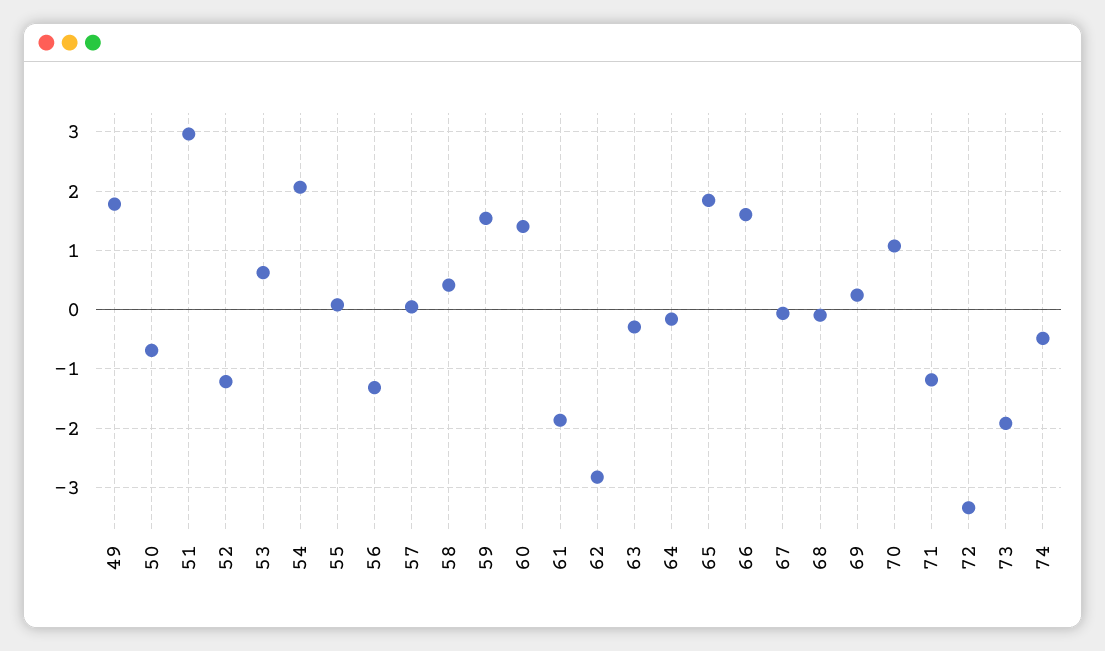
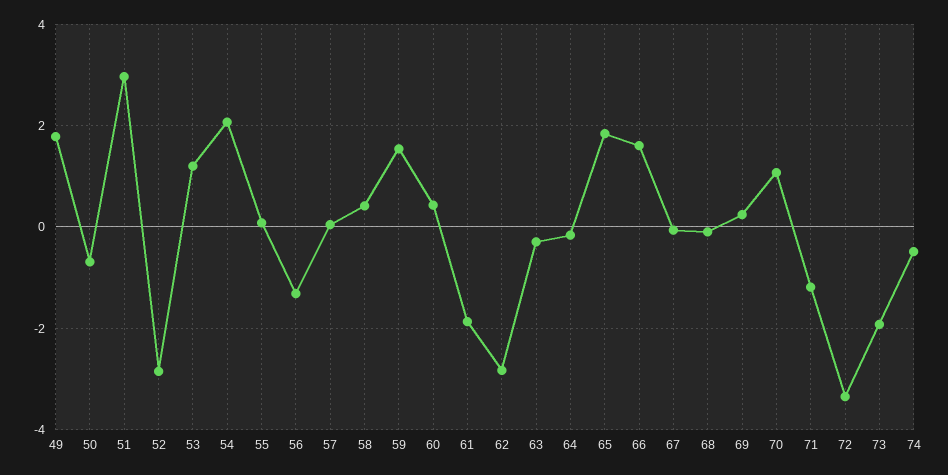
  {
    "49": 1.8,
    "50": -0.6,
    "51": 3,
-   "52": -1.2,
+   "52": -2.8,
-   "53": 0.6,
+   "53": 1.2,
    "54": 2,
    "55": 0,
    "56": -1.4,
    "57": 0,
    "58": 0.4,
    "59": 1.6,
-   "60": 1.4,
+   "60": 0.4,
    "61": -1.8,
    "62": -2.8,
    "63": -0.2,
    "64": -0.2,
    "65": 1.8,
    "66": 1.6,
    "67": 0,
    "68": 0,
    "69": 0.2,
    "70": 1,
    "71": -1.2,
    "72": -3.4,
    "73": -2,
    "74": -0.4
  }

